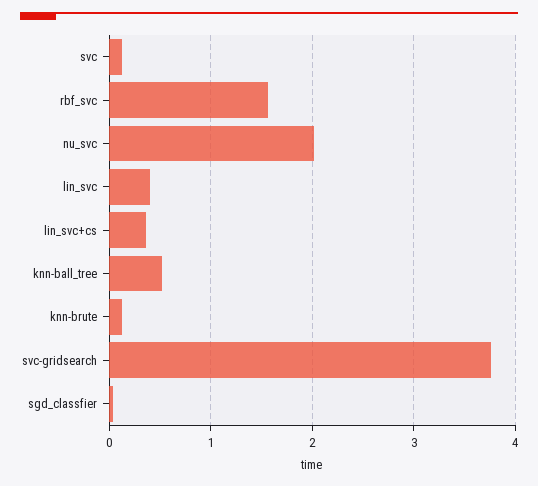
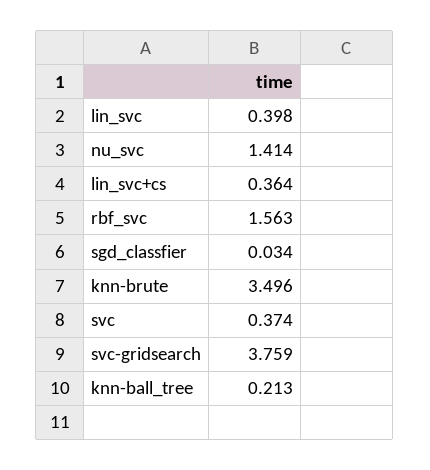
  {
-   "svc": 0.1,
+   "svc": 0.374,
    "rbf_svc": 1.563,
-   "nu_svc": 2,
+   "nu_svc": 1.414,
    "lin_svc": 0.398,
    "lin_svc+cs": 0.364,
-   "knn-ball_tree": 0.5,
+   "knn-ball_tree": 0.213,
-   "knn-brute": 0.1,
+   "knn-brute": 3.496,
    "svc-gridsearch": 3.759,
    "sgd_classfier": 0.034
  }

